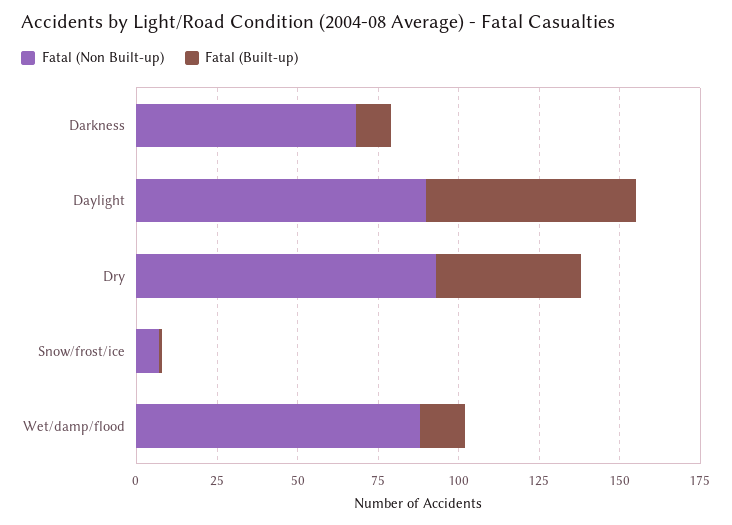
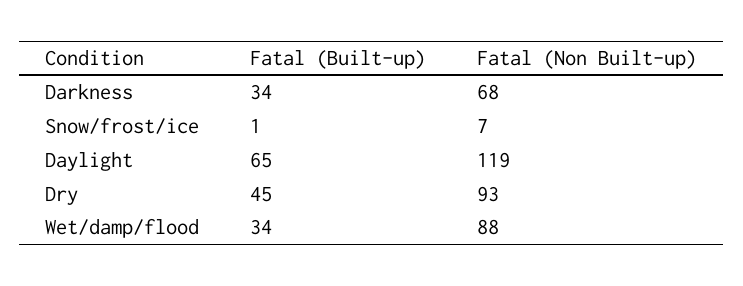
  {
    "Fatal (Non Built-up)": {
      "Darkness": 68,
-     "Daylight": 90,
+     "Daylight": 119,
      "Dry": 93,
      "Snow/frost/ice": 7,
      "Wet/damp/flood": 88
    },
    "Fatal (Built-up)": {
-     "Darkness": 10,
+     "Darkness": 34,
      "Daylight": 65,
      "Dry": 45,
      "Snow/frost/ice": 1,
-     "Wet/damp/flood": 15
+     "Wet/damp/flood": 34
    }
  }

